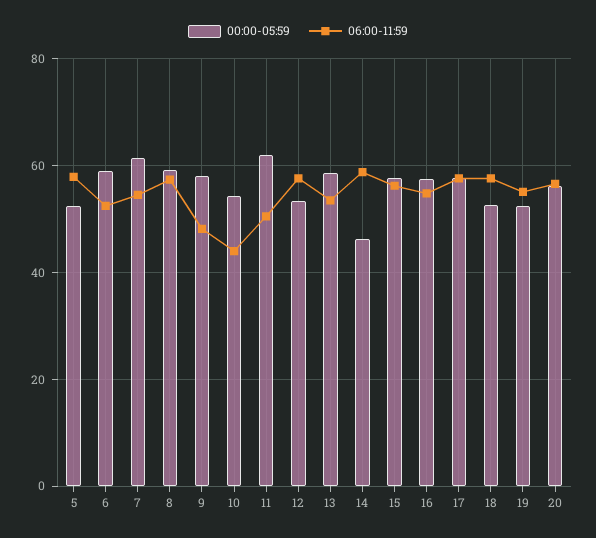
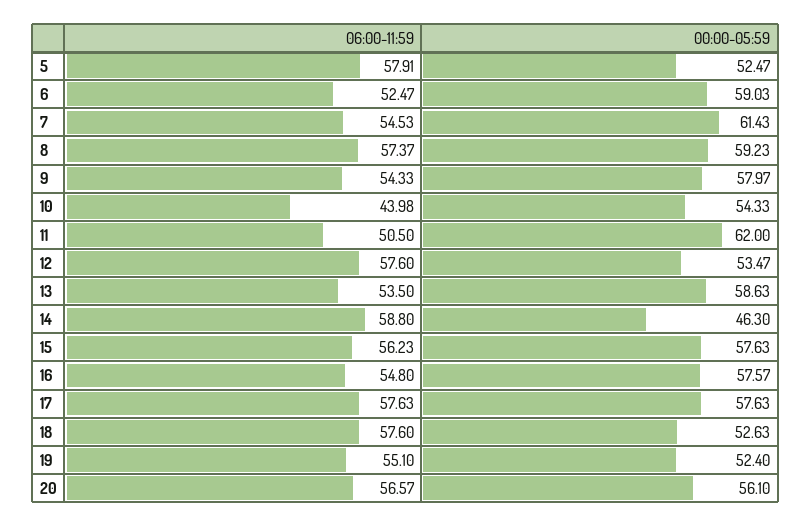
  {
    "00:00-05:59": {
      "5": 52.47,
      "6": 59.03,
      "7": 61.43,
      "8": 59.23,
      "9": 57.97,
      "10": 54.33,
      "11": 62,
      "12": 53.47,
      "13": 58.63,
      "14": 46.3,
      "15": 57.63,
      "16": 57.57,
      "17": 57.63,
      "18": 52.63,
      "19": 52.4,
      "20": 56.1
    },
    "06:00-11:59": {
      "5": 57.91,
      "6": 52.47,
      "7": 54.53,
      "8": 57.37,
-     "9": 48,
+     "9": 54.33,
      "10": 43.98,
      "11": 50.5,
      "12": 57.6,
      "13": 53.5,
      "14": 58.8,
      "15": 56.23,
      "16": 54.8,
      "17": 57.63,
      "18": 57.6,
      "19": 55.1,
      "20": 56.57
    }
  }

